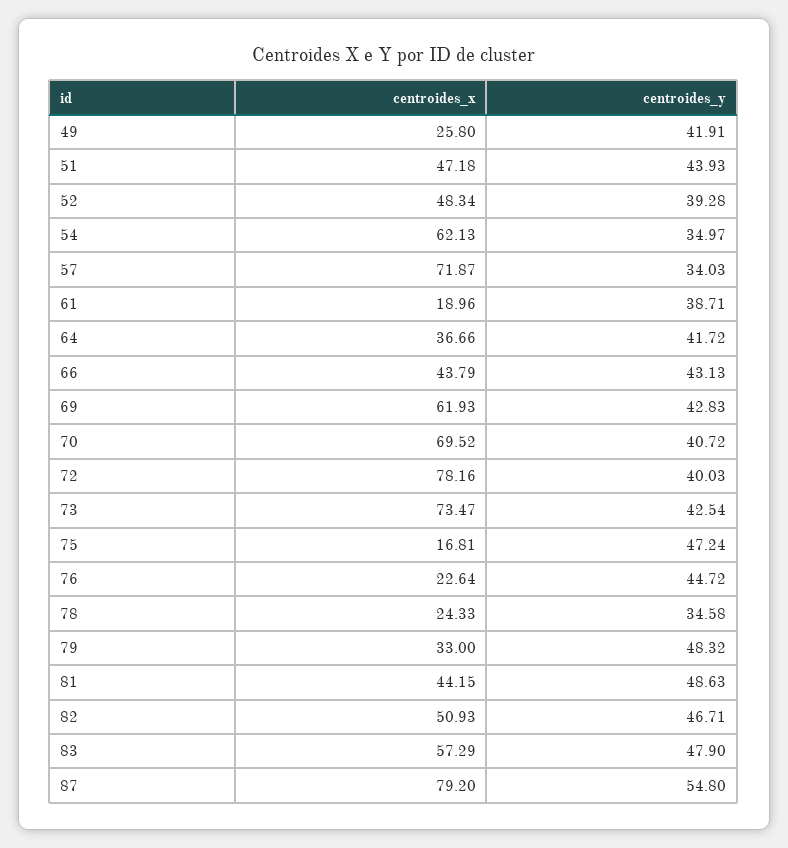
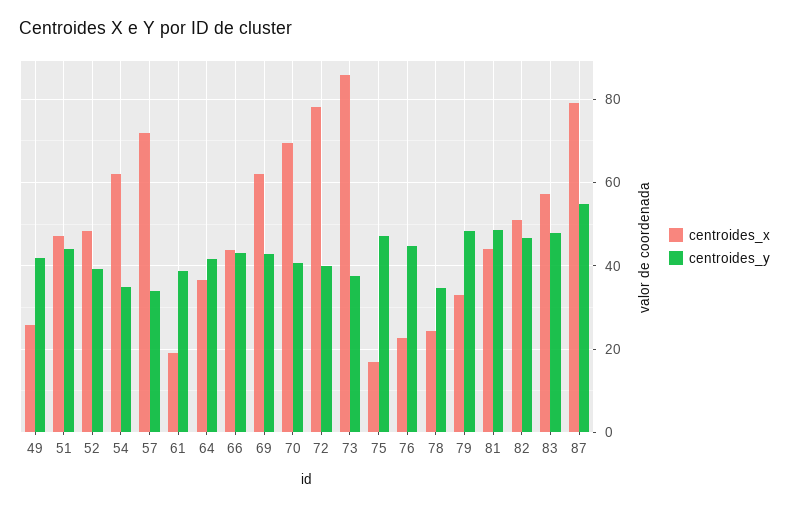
  {
    "centroides_x": {
      "49": 25.8,
      "51": 47.18,
      "52": 48.34,
      "54": 62.13,
      "57": 71.87,
      "61": 18.96,
      "64": 36.66,
      "66": 43.79,
      "69": 61.93,
      "70": 69.52,
      "72": 78.16,
-     "73": 73.47,
+     "73": 86,
      "75": 16.81,
      "76": 22.64,
      "78": 24.33,
      "79": 33,
      "81": 44.15,
      "82": 50.93,
      "83": 57.29,
      "87": 79.2
    },
    "centroides_y": {
      "49": 41.91,
      "51": 43.93,
      "52": 39.28,
      "54": 34.97,
      "57": 34.03,
      "61": 38.71,
      "64": 41.72,
      "66": 43.13,
      "69": 42.83,
      "70": 40.72,
      "72": 40.03,
-     "73": 42.54,
+     "73": 38,
      "75": 47.24,
      "76": 44.72,
      "78": 34.58,
      "79": 48.32,
      "81": 48.63,
      "82": 46.71,
      "83": 47.9,
      "87": 54.8
    }
  }

